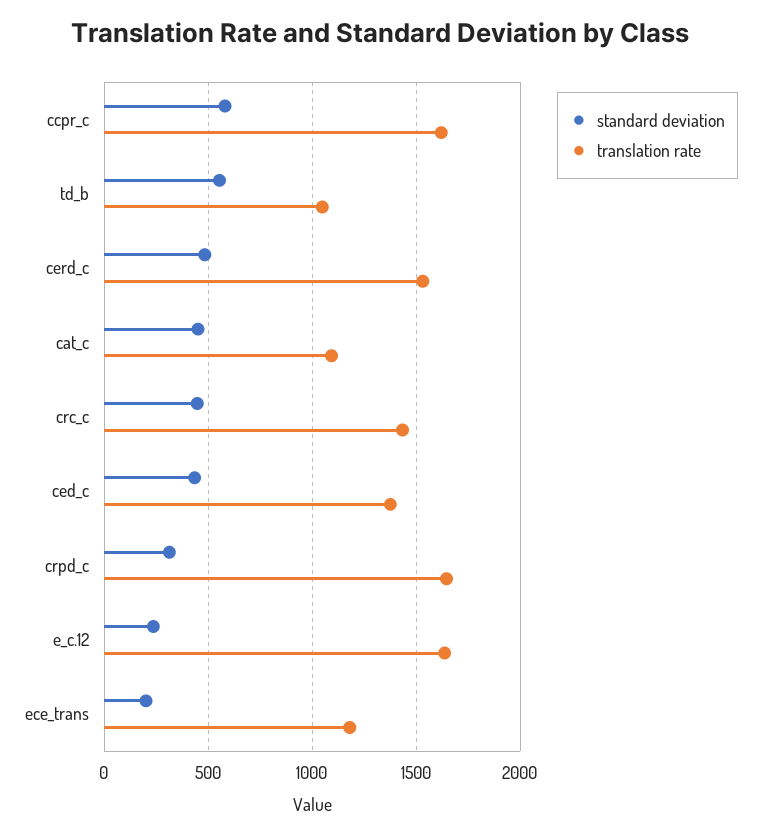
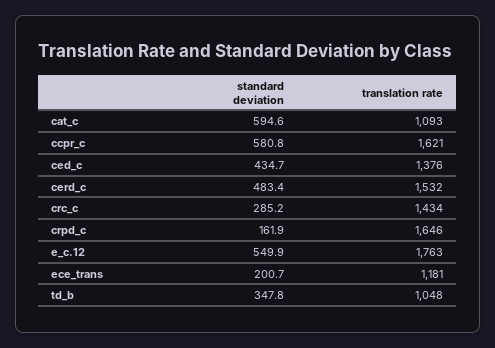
  {
    "standard deviation": {
      "ccpr_c": 580.8,
-     "td_b": 550,
+     "td_b": 347.8,
      "cerd_c": 483.4,
-     "cat_c": 450,
+     "cat_c": 594.6,
-     "crc_c": 450,
+     "crc_c": 285.2,
      "ced_c": 434.7,
-     "crpd_c": 300,
+     "crpd_c": 161.9,
-     "e_c.12": 250,
+     "e_c.12": 549.9,
      "ece_trans": 200.7
    },
    "translation rate": {
      "ccpr_c": 1621,
      "td_b": 1048,
      "cerd_c": 1532,
      "cat_c": 1093,
      "crc_c": 1434,
      "ced_c": 1376,
      "crpd_c": 1646,
-     "e_c.12": 1650,
+     "e_c.12": 1763,
      "ece_trans": 1181
    }
  }

